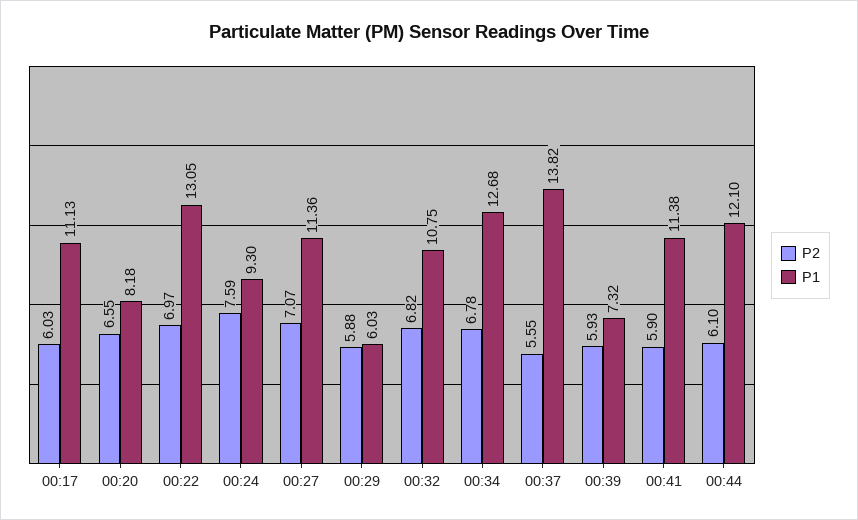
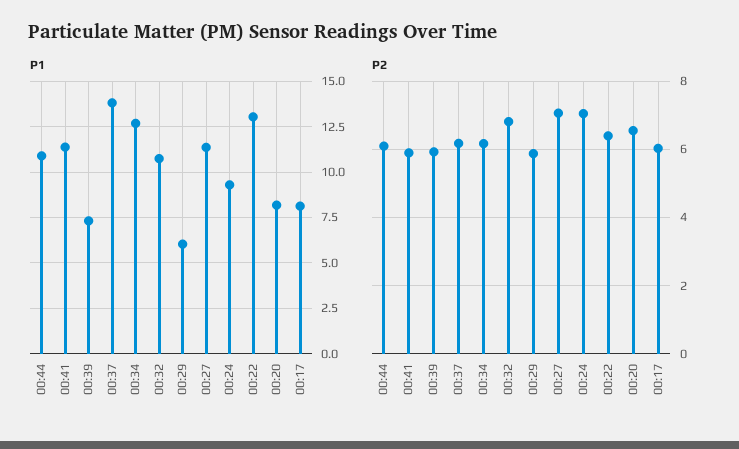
  {
    "P2": {
      "00:17": 6.03,
      "00:20": 6.55,
-     "00:22": 6.97,
+     "00:22": 6.4,
-     "00:24": 7.59,
+     "00:24": 7,
      "00:27": 7.07,
      "00:29": 5.88,
      "00:32": 6.82,
-     "00:34": 6.78,
+     "00:34": 6.2,
-     "00:37": 5.55,
+     "00:37": 6.2,
      "00:39": 5.93,
      "00:41": 5.9,
      "00:44": 6.1
    },
    "P1": {
-     "00:17": 11.13,
+     "00:17": 8,
      "00:20": 8.18,
      "00:22": 13.05,
      "00:24": 9.3,
      "00:27": 11.36,
      "00:29": 6.03,
      "00:32": 10.75,
      "00:34": 12.68,
      "00:37": 13.82,
      "00:39": 7.32,
      "00:41": 11.38,
-     "00:44": 12.1
+     "00:44": 11
    }
  }

